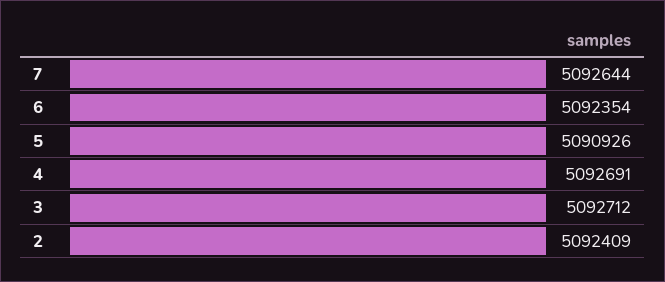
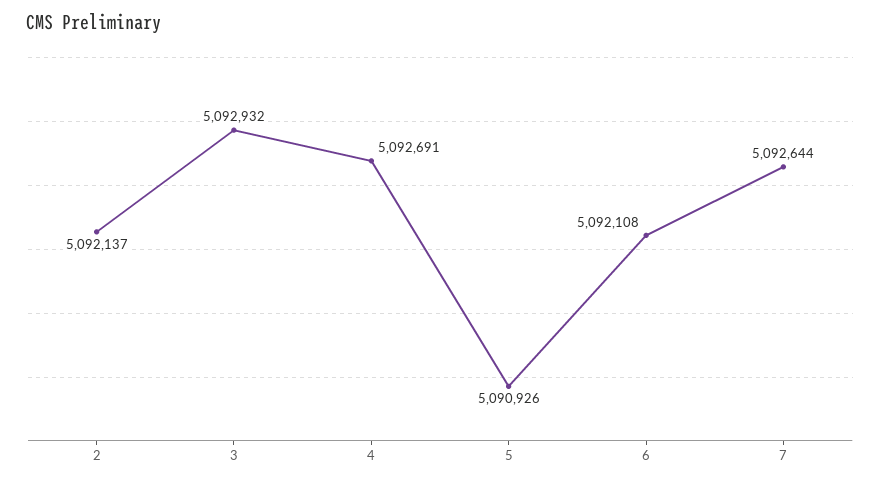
  {
    "7": 5092644,
-   "6": 5092354,
+   "6": 5092108,
    "5": 5090926,
    "4": 5092691,
-   "3": 5092712,
+   "3": 5092932,
-   "2": 5092409
+   "2": 5092137
  }

